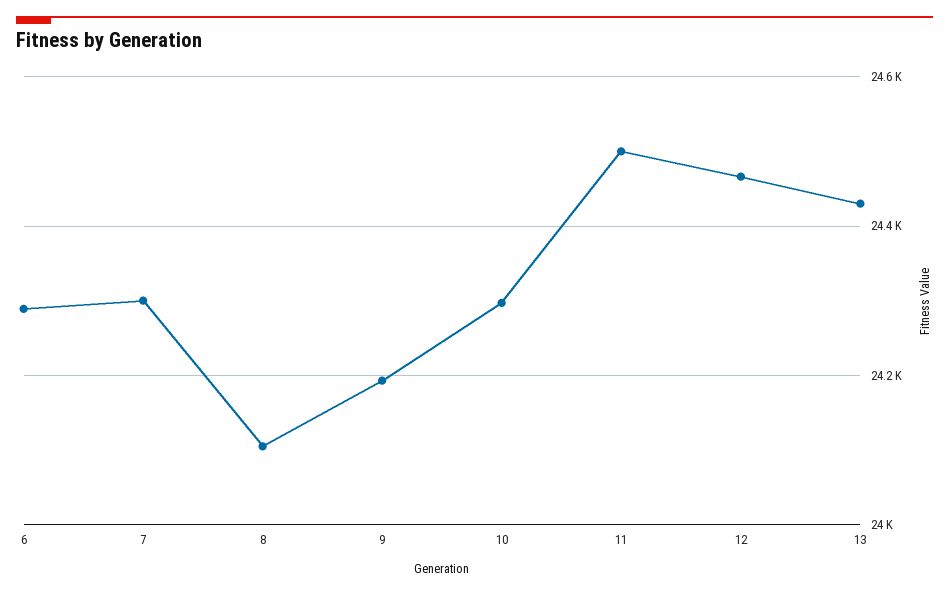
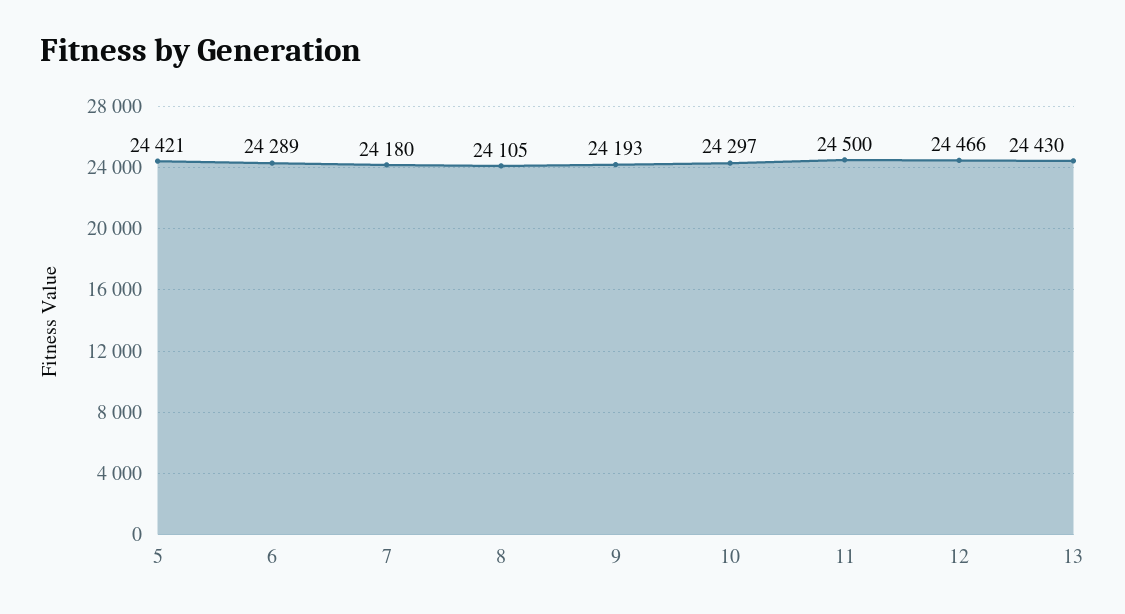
  {
    "6": 24289,
-   "7": 24300,
+   "7": 24180,
    "8": 24105,
    "9": 24193,
    "10": 24297,
    "11": 24500,
    "12": 24466,
-   "13": 24430
+   "13": 24430,
+   "5": 24421
  }

